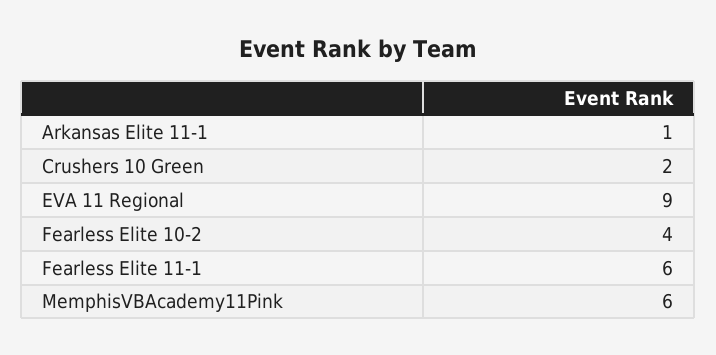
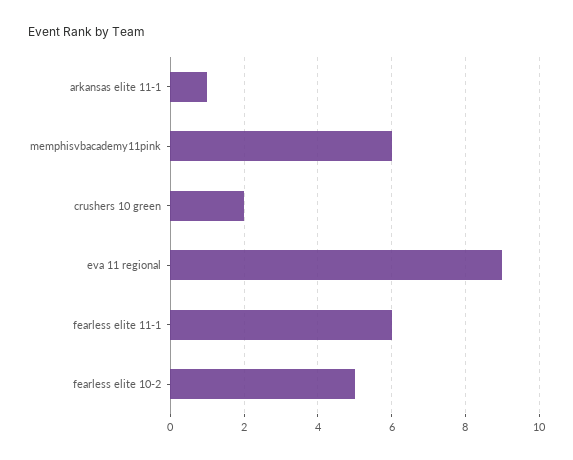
  {
    "Arkansas Elite 11-1": 1,
    "Crushers 10 Green": 2,
    "EVA 11 Regional": 9,
-   "Fearless Elite 10-2": 4,
+   "Fearless Elite 10-2": 5,
    "Fearless Elite 11-1": 6,
    "MemphisVBAcademy11Pink": 6
  }

